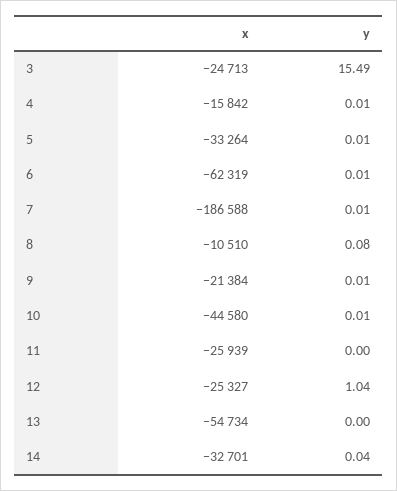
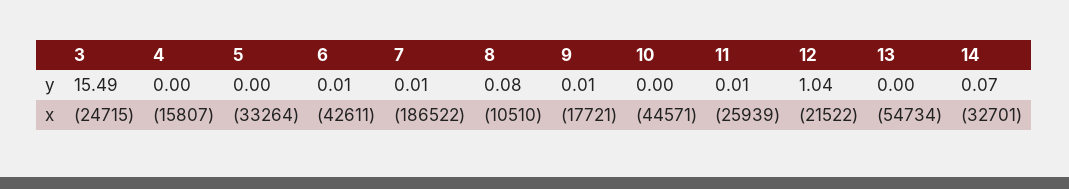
  {
    "x": {
-     "3": -24713,
+     "3": -24715,
-     "4": -15842,
+     "4": -15807,
      "5": -33264,
-     "6": -62319,
+     "6": -42611,
-     "7": -186588,
+     "7": -186522,
      "8": -10510,
-     "9": -21384,
+     "9": -17721,
-     "10": -44580,
+     "10": -44571,
      "11": -25939,
-     "12": -25327,
+     "12": -21522,
      "13": -54734,
      "14": -32701
    },
    "y": {
      "3": 15.49,
-     "4": 0.01,
+     "4": 0,
-     "5": 0.01,
+     "5": 0,
      "6": 0.01,
      "7": 0.01,
      "8": 0.08,
      "9": 0.01,
-     "10": 0.01,
+     "10": 0,
-     "11": 0,
+     "11": 0.01,
      "12": 1.04,
      "13": 0,
-     "14": 0.04
+     "14": 0.07
    }
  }

